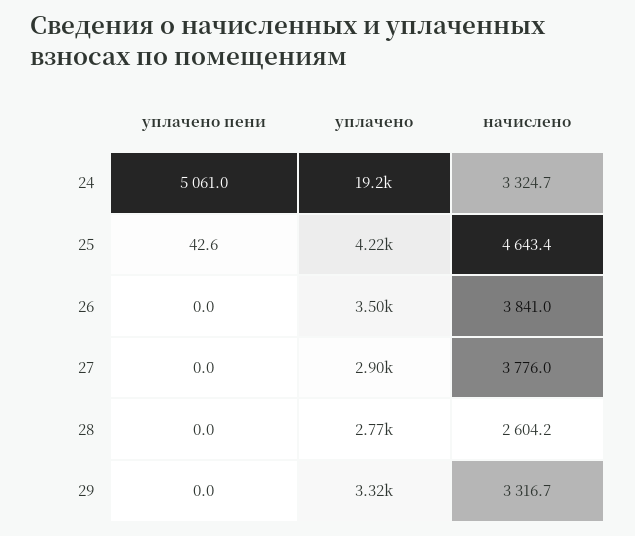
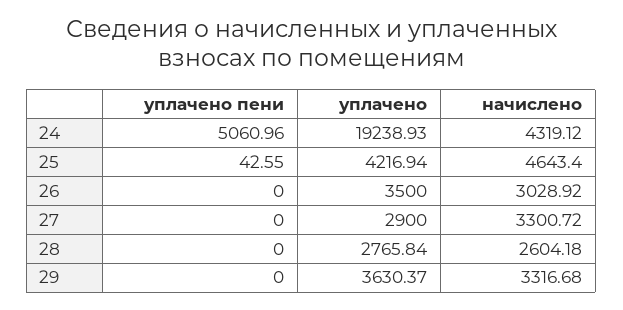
  {
    "уплачено пени": {
      "24": 5060.96,
      "25": 42.55,
      "26": 0,
      "27": 0,
      "28": 0,
      "29": 0
    },
    "уплачено": {
      "24": 19238.93,
      "25": 4216.94,
      "26": 3500,
      "27": 2900,
      "28": 2765.84,
-     "29": 3320
+     "29": 3630.37
    },
    "начислено": {
-     "24": 3324.7,
+     "24": 4319.12,
      "25": 4643.4,
-     "26": 3841,
+     "26": 3028.92,
-     "27": 3776,
+     "27": 3300.72,
      "28": 2604.18,
      "29": 3316.68
    }
  }

